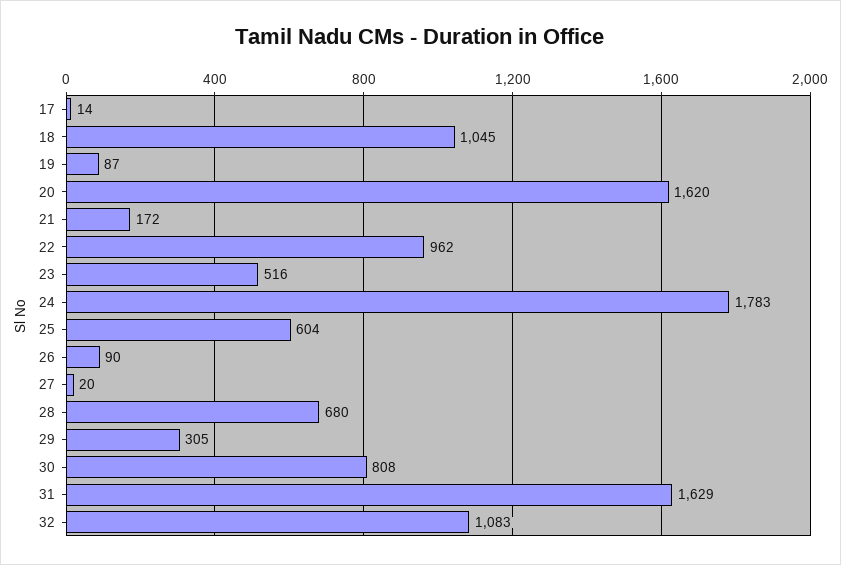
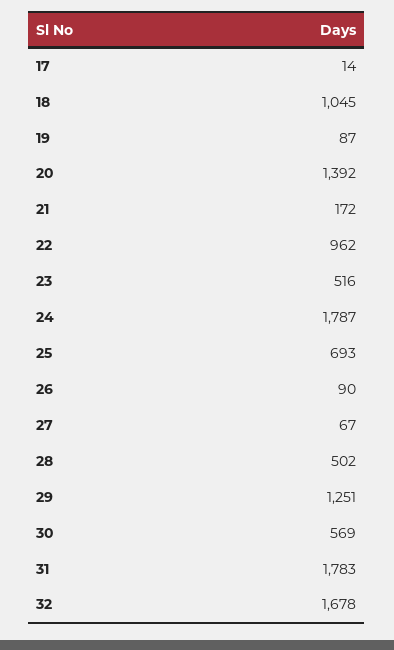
  {
    "17": 14,
    "18": 1045,
    "19": 87,
-   "20": 1620,
+   "20": 1392,
    "21": 172,
    "22": 962,
    "23": 516,
-   "24": 1783,
+   "24": 1787,
-   "25": 604,
+   "25": 693,
    "26": 90,
-   "27": 20,
+   "27": 67,
-   "28": 680,
+   "28": 502,
-   "29": 305,
+   "29": 1251,
-   "30": 808,
+   "30": 569,
-   "31": 1629,
+   "31": 1783,
-   "32": 1083
+   "32": 1678
  }

